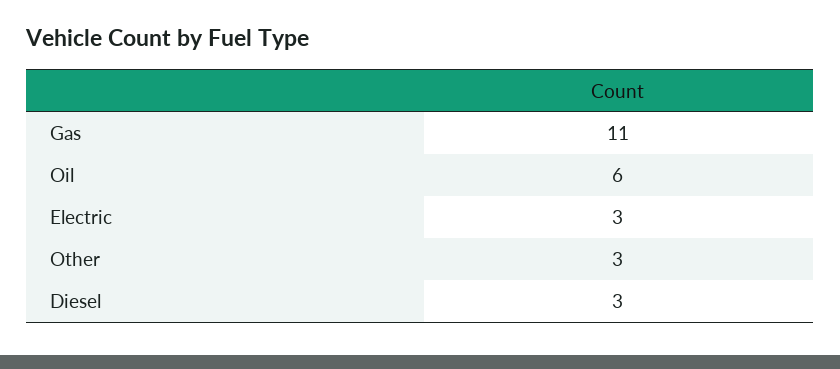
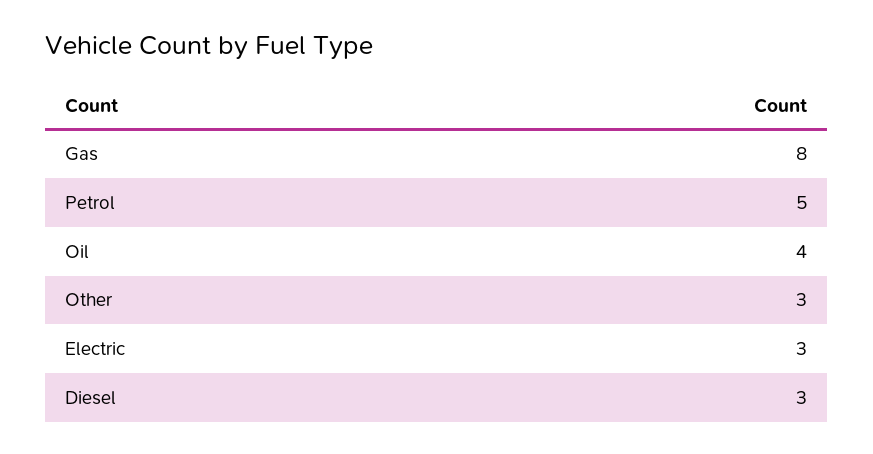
  {
-   "Gas": 11,
+   "Gas": 8,
-   "Oil": 6,
+   "Oil": 4,
    "Electric": 3,
    "Other": 3,
-   "Diesel": 3
+   "Diesel": 3,
+   "Petrol": 5
  }

